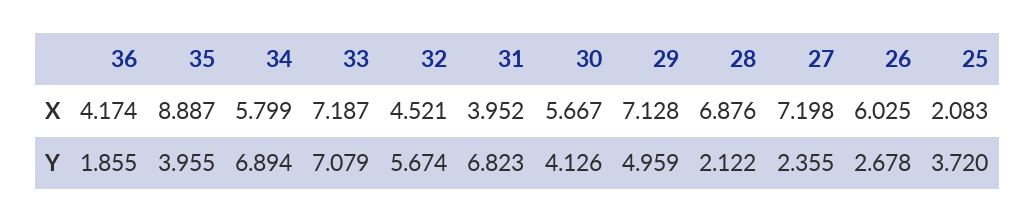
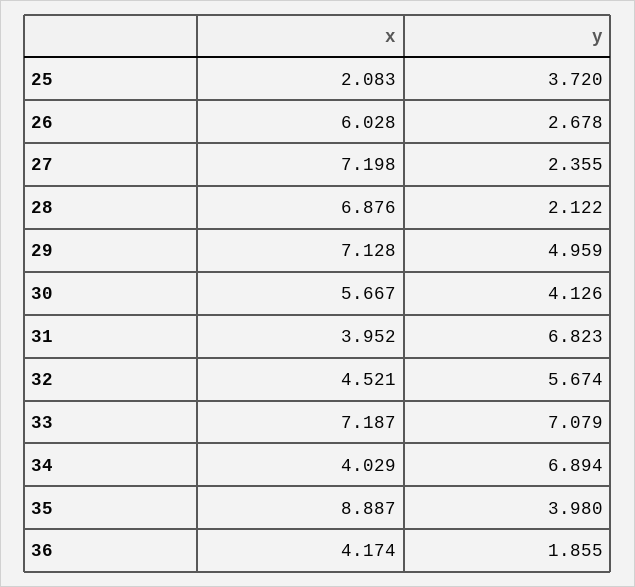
  {
    "36": {
      "X": 4.174,
      "Y": 1.855
    },
    "35": {
      "X": 8.887,
-     "Y": 3.955
+     "Y": 3.98
    },
    "34": {
-     "X": 5.799,
+     "X": 4.029,
      "Y": 6.894
    },
    "33": {
      "X": 7.187,
      "Y": 7.079
    },
    "32": {
      "X": 4.521,
      "Y": 5.674
    },
    "31": {
      "X": 3.952,
      "Y": 6.823
    },
    "30": {
      "X": 5.667,
      "Y": 4.126
    },
    "29": {
      "X": 7.128,
      "Y": 4.959
    },
    "28": {
      "X": 6.876,
      "Y": 2.122
    },
    "27": {
      "X": 7.198,
      "Y": 2.355
    },
    "26": {
-     "X": 6.025,
+     "X": 6.028,
      "Y": 2.678
    },
    "25": {
      "X": 2.083,
      "Y": 3.72
    }
  }

